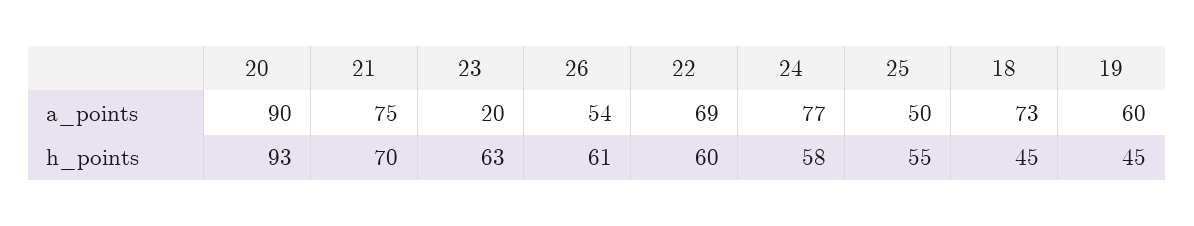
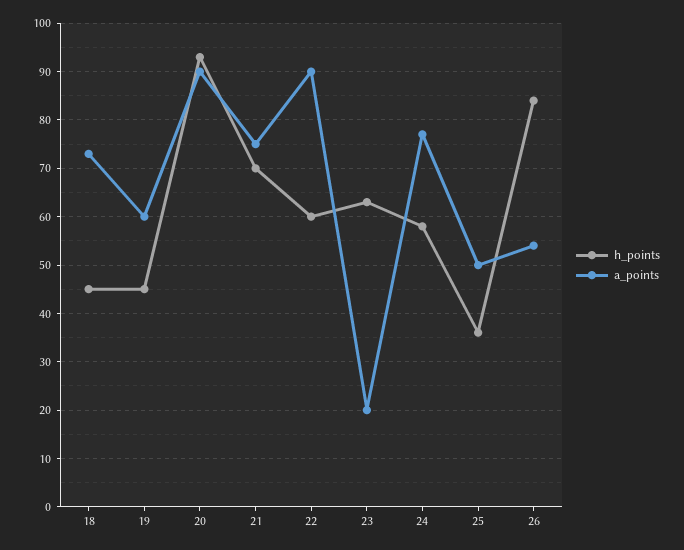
  {
    "a_points": {
      "20": 90,
      "21": 75,
      "23": 20,
      "26": 54,
-     "22": 69,
+     "22": 90,
      "24": 77,
      "25": 50,
      "18": 73,
      "19": 60
    },
    "h_points": {
      "20": 93,
      "21": 70,
      "23": 63,
-     "26": 61,
+     "26": 85,
      "22": 60,
      "24": 58,
-     "25": 55,
+     "25": 35,
      "18": 45,
      "19": 45
    }
  }

